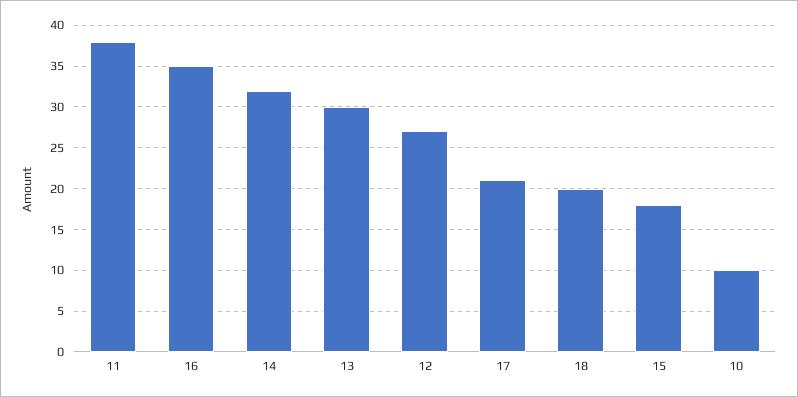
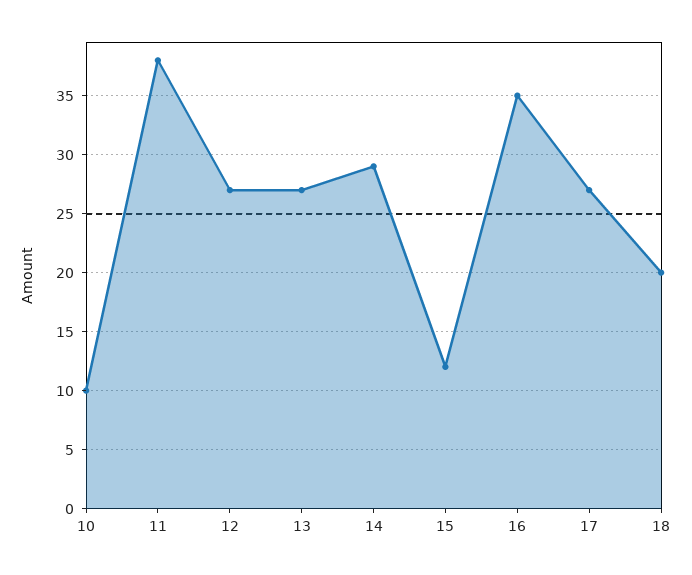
  {
    "11": 38,
    "16": 35,
-   "14": 32,
+   "14": 29,
-   "13": 30,
+   "13": 27,
    "12": 27,
-   "17": 21,
+   "17": 27,
    "18": 20,
-   "15": 18,
+   "15": 12,
    "10": 10
  }

